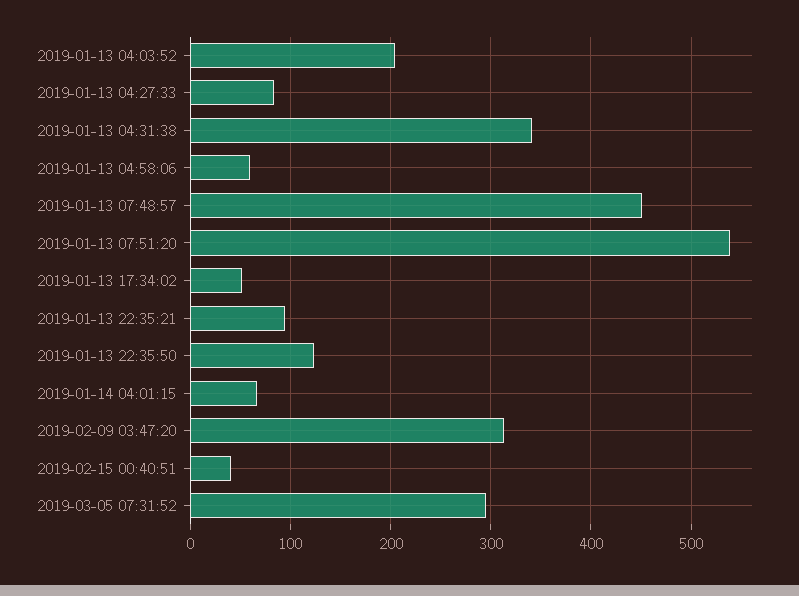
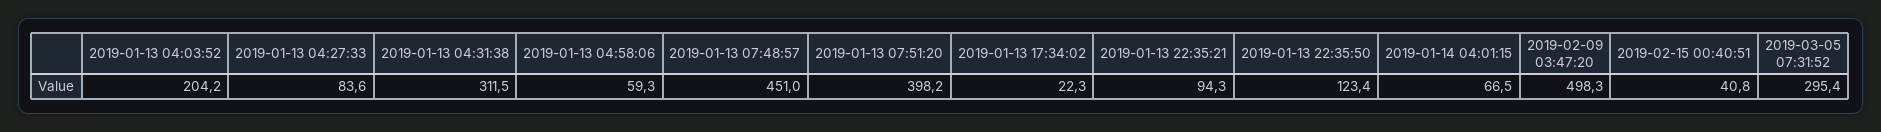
  {
    "2019-01-13 04:03:52": 204.2,
    "2019-01-13 04:27:33": 83.6,
-   "2019-01-13 04:31:38": 340,
+   "2019-01-13 04:31:38": 311.5,
    "2019-01-13 04:58:06": 59.3,
    "2019-01-13 07:48:57": 451,
-   "2019-01-13 07:51:20": 540,
+   "2019-01-13 07:51:20": 398.2,
-   "2019-01-13 17:34:02": 50,
+   "2019-01-13 17:34:02": 22.3,
    "2019-01-13 22:35:21": 94.3,
    "2019-01-13 22:35:50": 123.4,
    "2019-01-14 04:01:15": 66.5,
-   "2019-02-09 03:47:20": 310,
+   "2019-02-09 03:47:20": 498.3,
    "2019-02-15 00:40:51": 40.8,
    "2019-03-05 07:31:52": 295.4
  }

